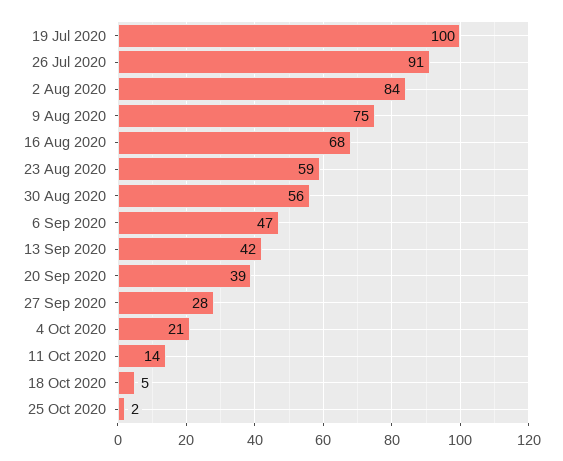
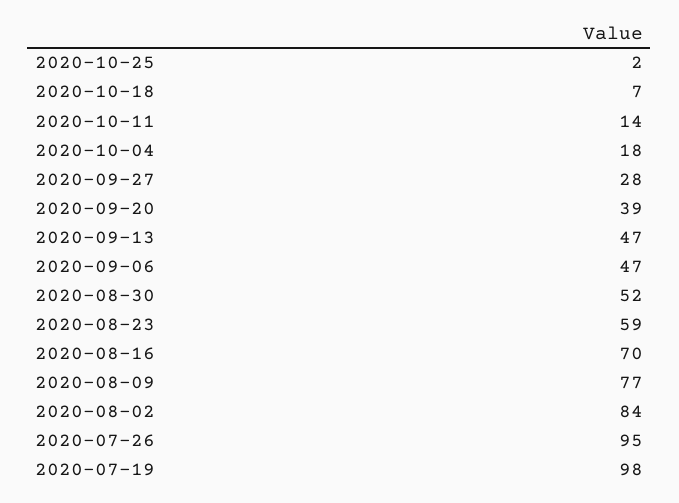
  {
-   "19 Jul 2020": 100,
+   "19 Jul 2020": 98,
-   "26 Jul 2020": 91,
+   "26 Jul 2020": 95,
    "2 Aug 2020": 84,
-   "9 Aug 2020": 75,
+   "9 Aug 2020": 77,
-   "16 Aug 2020": 68,
+   "16 Aug 2020": 70,
    "23 Aug 2020": 59,
-   "30 Aug 2020": 56,
+   "30 Aug 2020": 52,
    "6 Sep 2020": 47,
-   "13 Sep 2020": 42,
+   "13 Sep 2020": 47,
    "20 Sep 2020": 39,
    "27 Sep 2020": 28,
-   "4 Oct 2020": 21,
+   "4 Oct 2020": 18,
    "11 Oct 2020": 14,
-   "18 Oct 2020": 5,
+   "18 Oct 2020": 7,
    "25 Oct 2020": 2
  }

